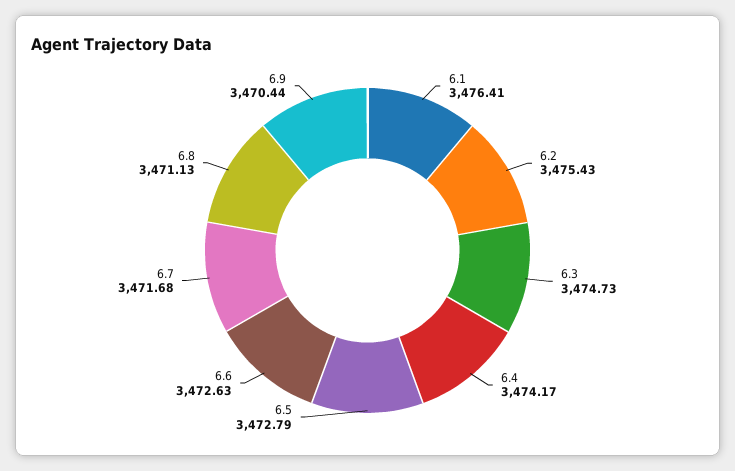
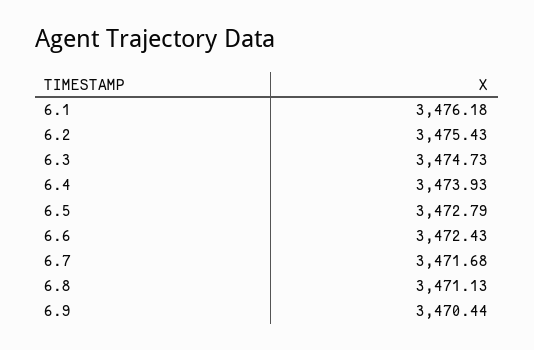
  {
-   "6.1": 3476.41,
+   "6.1": 3476.18,
    "6.2": 3475.43,
    "6.3": 3474.73,
-   "6.4": 3474.17,
+   "6.4": 3473.93,
    "6.5": 3472.79,
-   "6.6": 3472.63,
+   "6.6": 3472.43,
    "6.7": 3471.68,
    "6.8": 3471.13,
    "6.9": 3470.44
  }

